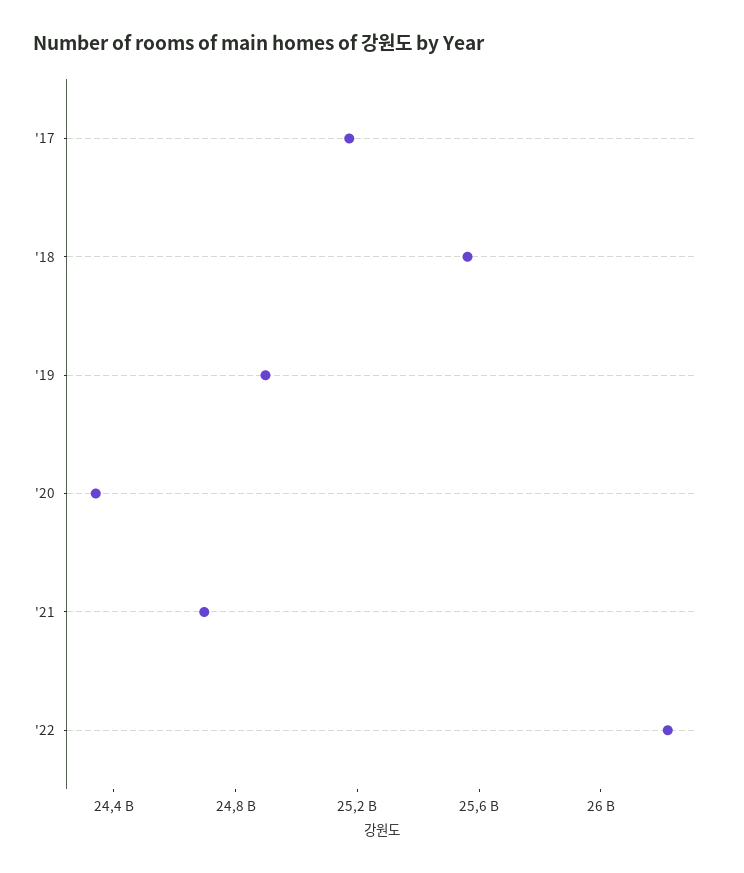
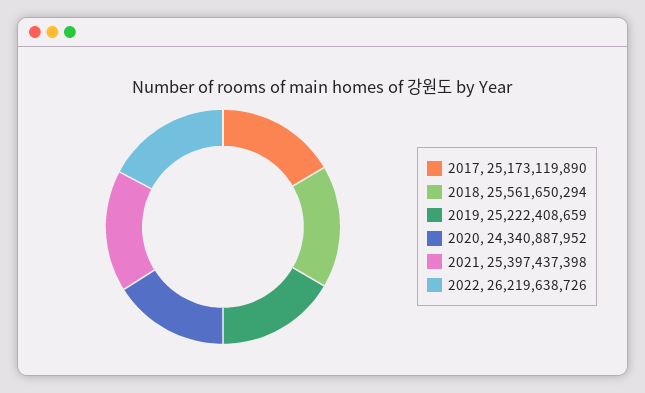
  {
    "'17": 25173119890,
    "'18": 25561650294,
-   "'19": 24900000000,
+   "'19": 25222408659,
    "'20": 24340887952,
-   "'21": 24700000000,
+   "'21": 25397437398,
    "'22": 26219638726
  }

